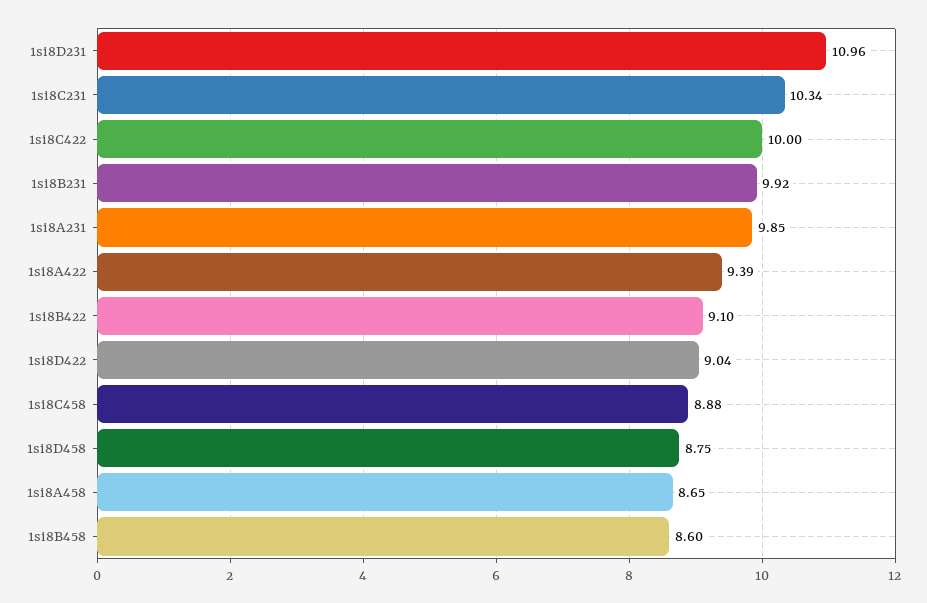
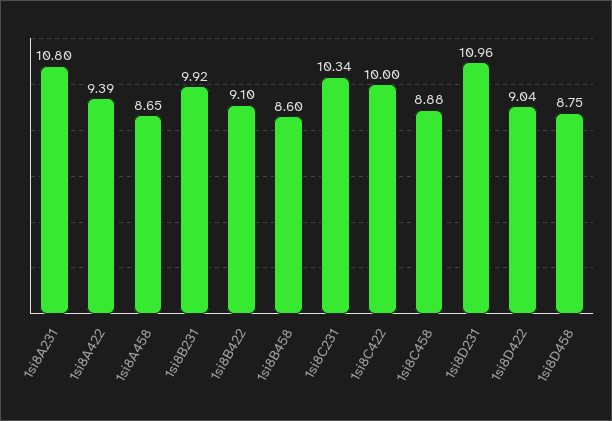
  {
    "1si8D231": 10.96,
    "1si8C231": 10.34,
    "1si8C422": 10,
    "1si8B231": 9.92,
-   "1si8A231": 9.85,
+   "1si8A231": 10.8,
    "1si8A422": 9.39,
    "1si8B422": 9.1,
    "1si8D422": 9.04,
    "1si8C458": 8.88,
    "1si8D458": 8.75,
    "1si8A458": 8.65,
    "1si8B458": 8.6
  }

